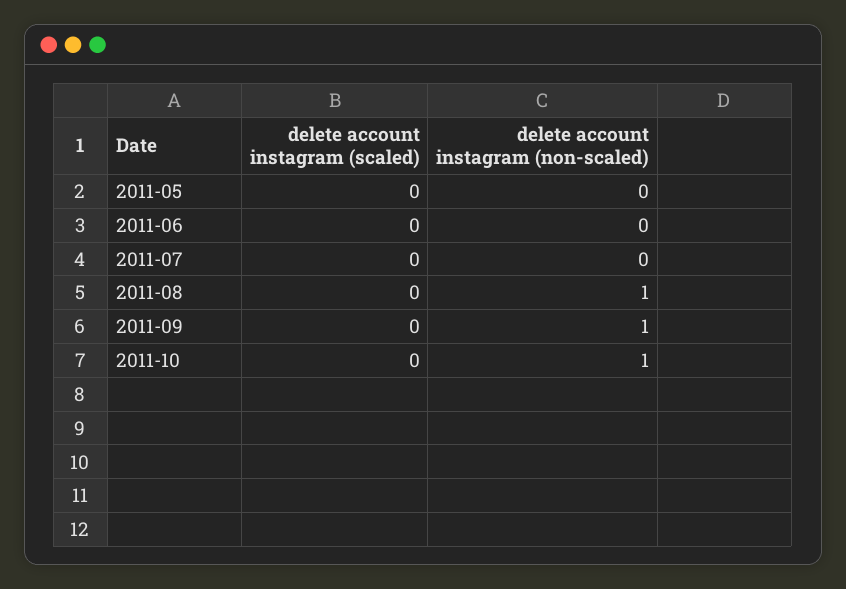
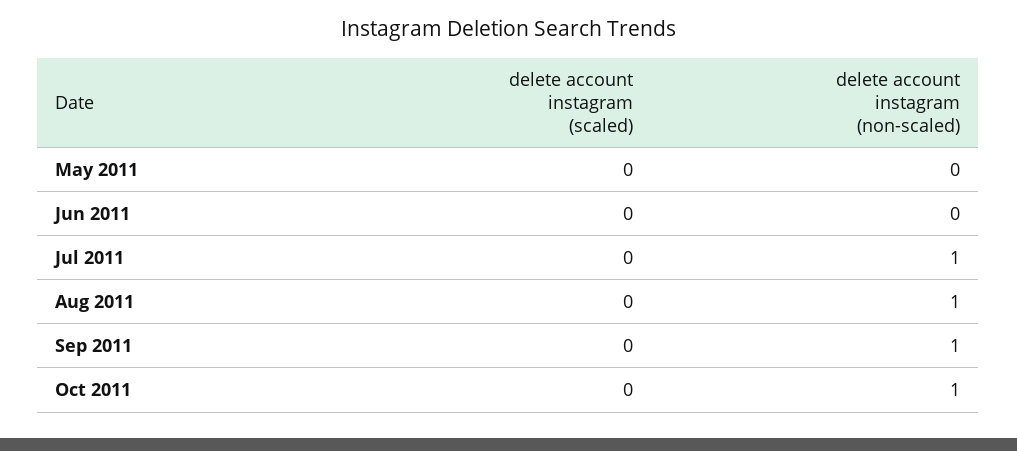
  {
    "delete account instagram (scaled)": {
      "2011-05": 0,
      "2011-06": 0,
      "2011-07": 0,
      "2011-08": 0,
      "2011-09": 0,
      "2011-10": 0
    },
    "delete account instagram (non-scaled)": {
      "2011-05": 0,
      "2011-06": 0,
-     "2011-07": 0,
+     "2011-07": 1,
      "2011-08": 1,
      "2011-09": 1,
      "2011-10": 1
    }
  }

